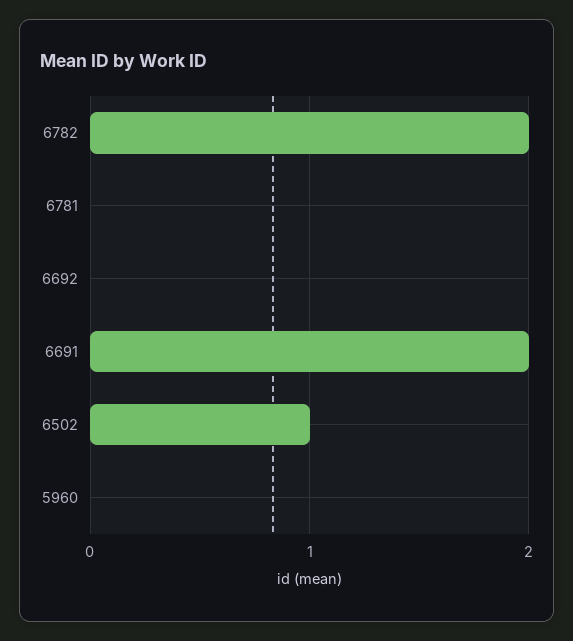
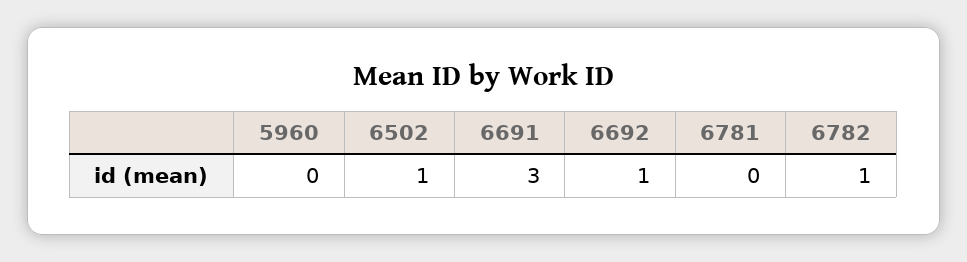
  {
-   "6782": 2,
+   "6782": 1,
    "6781": 0,
-   "6692": 0,
+   "6692": 1,
-   "6691": 2,
+   "6691": 3,
    "6502": 1,
    "5960": 0
  }

